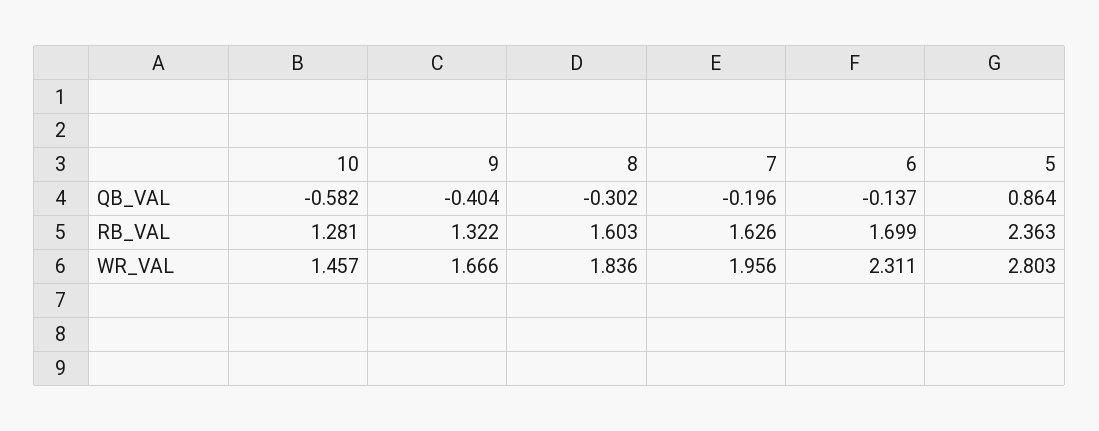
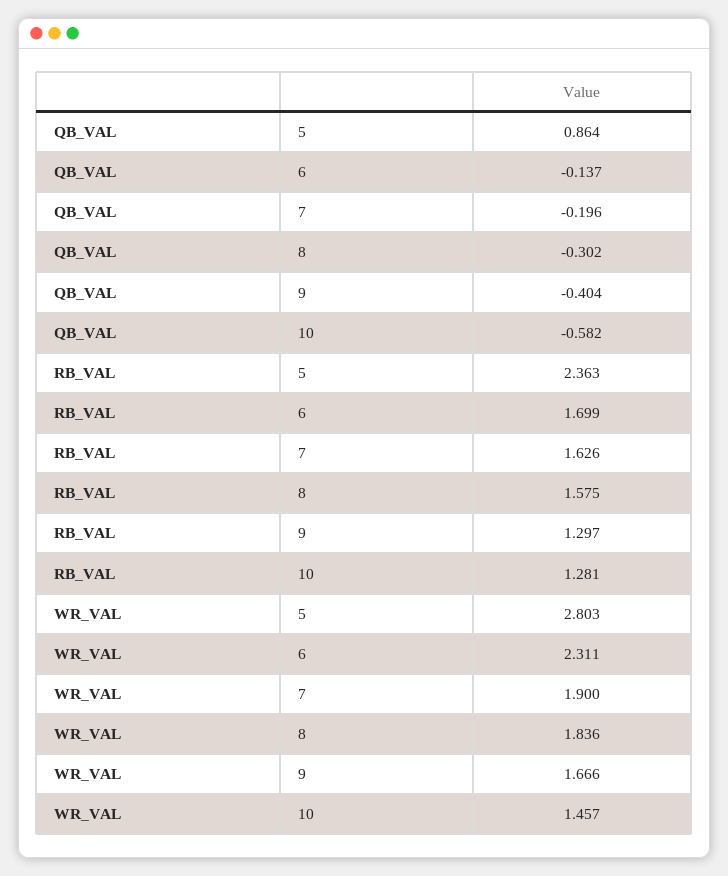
  {
    "10": {
      "QB_VAL": -0.582,
      "RB_VAL": 1.281,
      "WR_VAL": 1.457
    },
    "9": {
      "QB_VAL": -0.404,
-     "RB_VAL": 1.322,
+     "RB_VAL": 1.297,
      "WR_VAL": 1.666
    },
    "8": {
      "QB_VAL": -0.302,
-     "RB_VAL": 1.603,
+     "RB_VAL": 1.575,
      "WR_VAL": 1.836
    },
    "7": {
      "QB_VAL": -0.196,
      "RB_VAL": 1.626,
-     "WR_VAL": 1.956
+     "WR_VAL": 1.9
    },
    "6": {
      "QB_VAL": -0.137,
      "RB_VAL": 1.699,
      "WR_VAL": 2.311
    },
    "5": {
      "QB_VAL": 0.864,
      "RB_VAL": 2.363,
      "WR_VAL": 2.803
    }
  }

